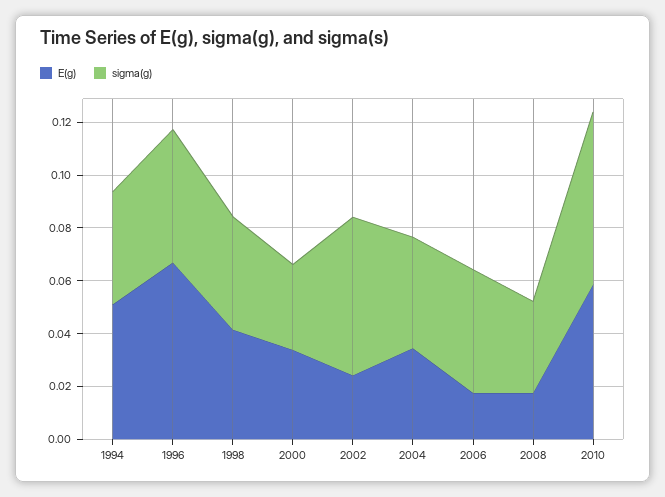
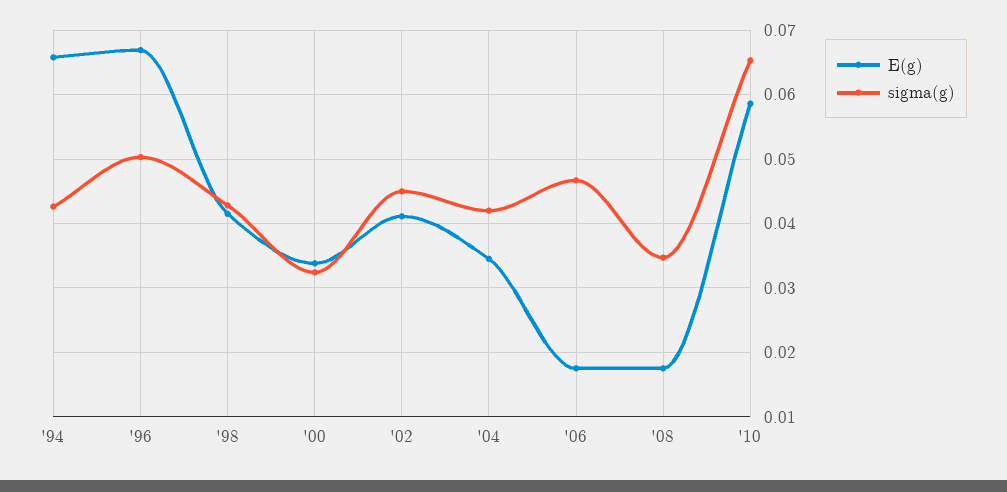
  {
    "E(g)": {
-     "1994": 0.05,
+     "1994": 0.066,
      "1996": 0.067,
      "1998": 0.042,
      "2000": 0.034,
-     "2002": 0.025,
+     "2002": 0.041,
      "2004": 0.035,
      "2006": 0.018,
      "2008": 0.018,
      "2010": 0.059
    },
    "sigma(g)": {
      "1994": 0.043,
      "1996": 0.05,
      "1998": 0.043,
      "2000": 0.032,
-     "2002": 0.06,
+     "2002": 0.045,
      "2004": 0.042,
      "2006": 0.047,
      "2008": 0.035,
      "2010": 0.065
    }
  }

